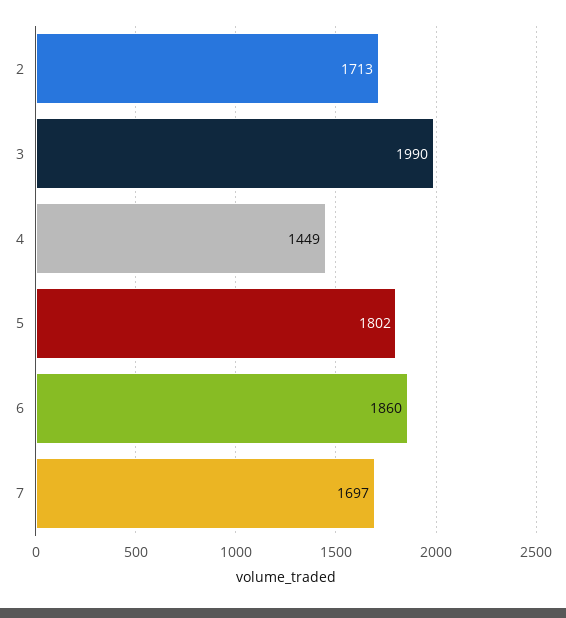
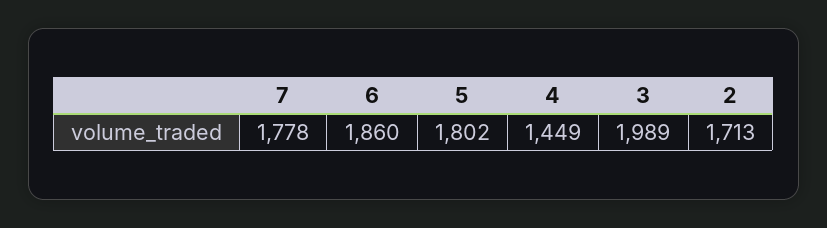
  {
    "2": 1713,
-   "3": 1990,
+   "3": 1989,
    "4": 1449,
    "5": 1802,
    "6": 1860,
-   "7": 1697
+   "7": 1778
  }

